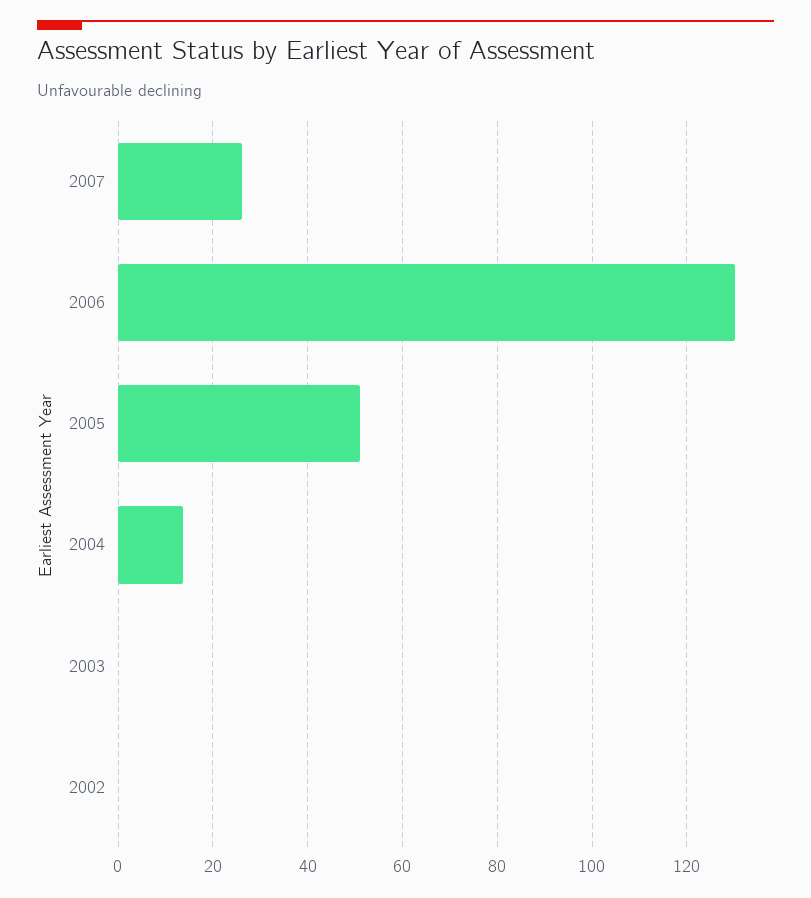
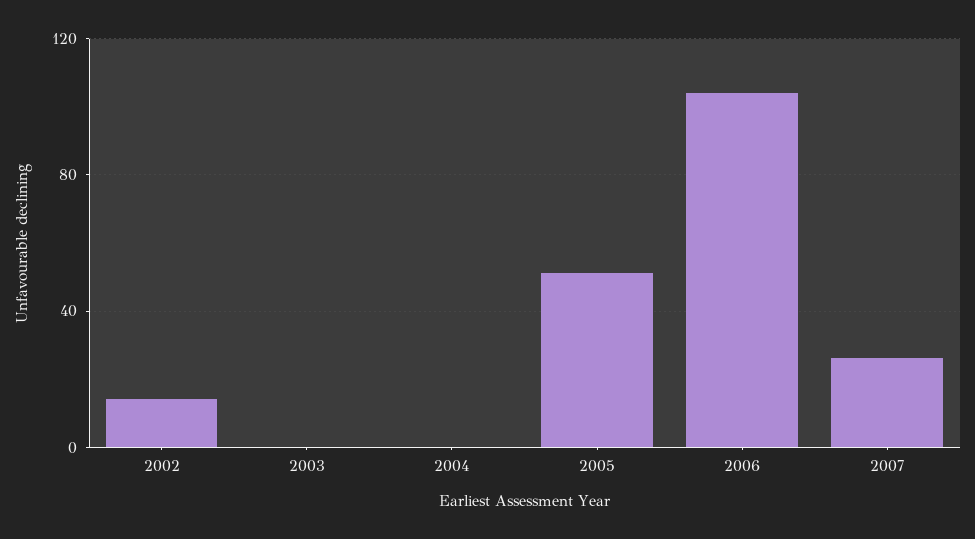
  {
    "2007": 26,
-   "2006": 130,
+   "2006": 105,
    "2005": 52,
-   "2004": 14,
+   "2004": 0,
    "2003": 0,
-   "2002": 0
+   "2002": 15
  }

